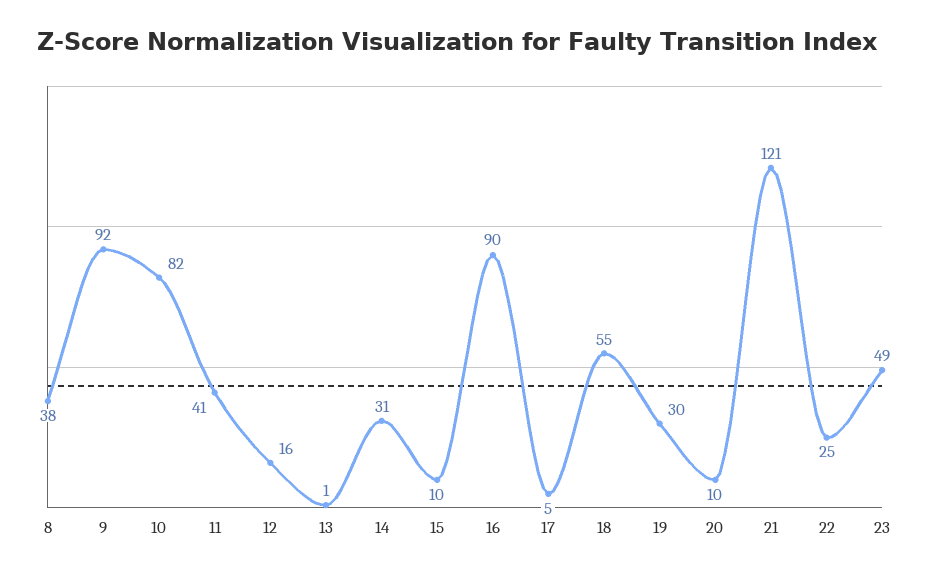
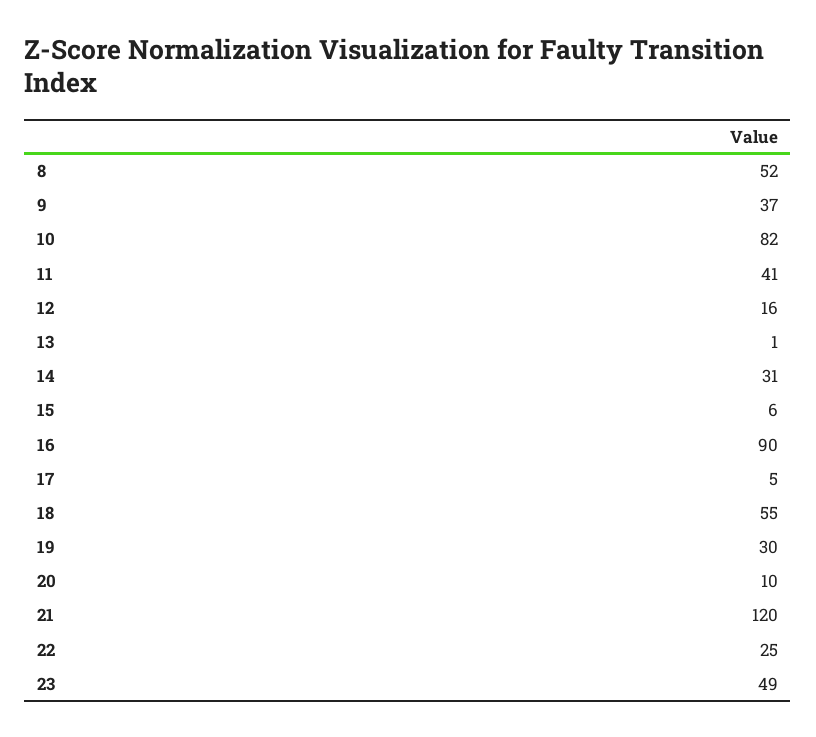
  {
-   "8": 38,
+   "8": 52,
-   "9": 92,
+   "9": 37,
    "10": 82,
    "11": 41,
    "12": 16,
    "13": 1,
    "14": 31,
-   "15": 10,
+   "15": 6,
    "16": 90,
    "17": 5,
    "18": 55,
    "19": 30,
    "20": 10,
-   "21": 121,
+   "21": 120,
    "22": 25,
    "23": 49
  }

